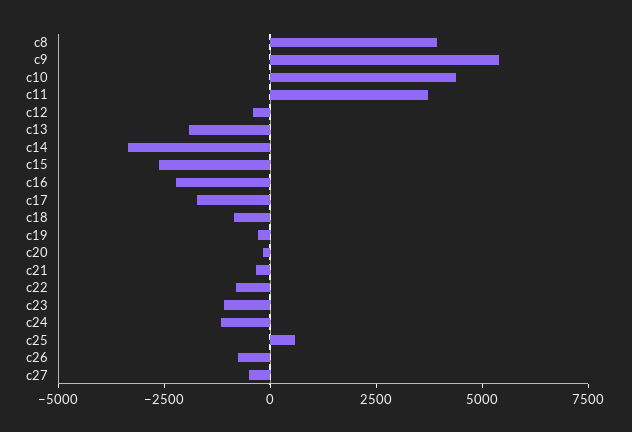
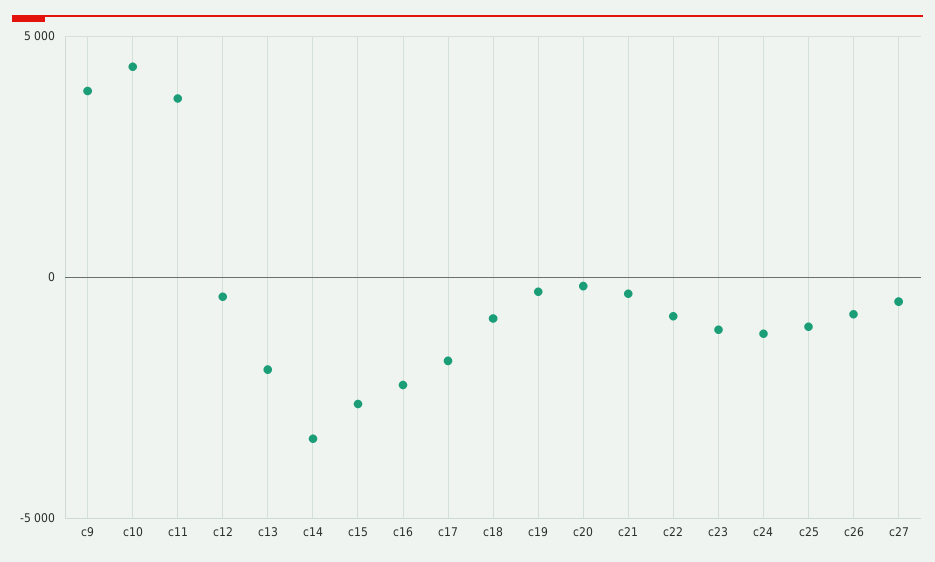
  {
-   "c8": 4000,
-   "c9": 5500,
+   "c9": 4000,
    "c10": 4500,
    "c11": 3500,
    "c12": -500,
    "c13": -2000,
    "c14": -3500,
    "c15": -2500,
    "c16": -2000,
    "c17": -1500,
    "c18": -1000,
    "c19": -500,
    "c20": 0,
    "c21": -500,
    "c22": -1000,
    "c23": -1000,
    "c24": -1000,
-   "c25": 500,
+   "c25": -1000,
    "c26": -1000,
    "c27": -500
  }

